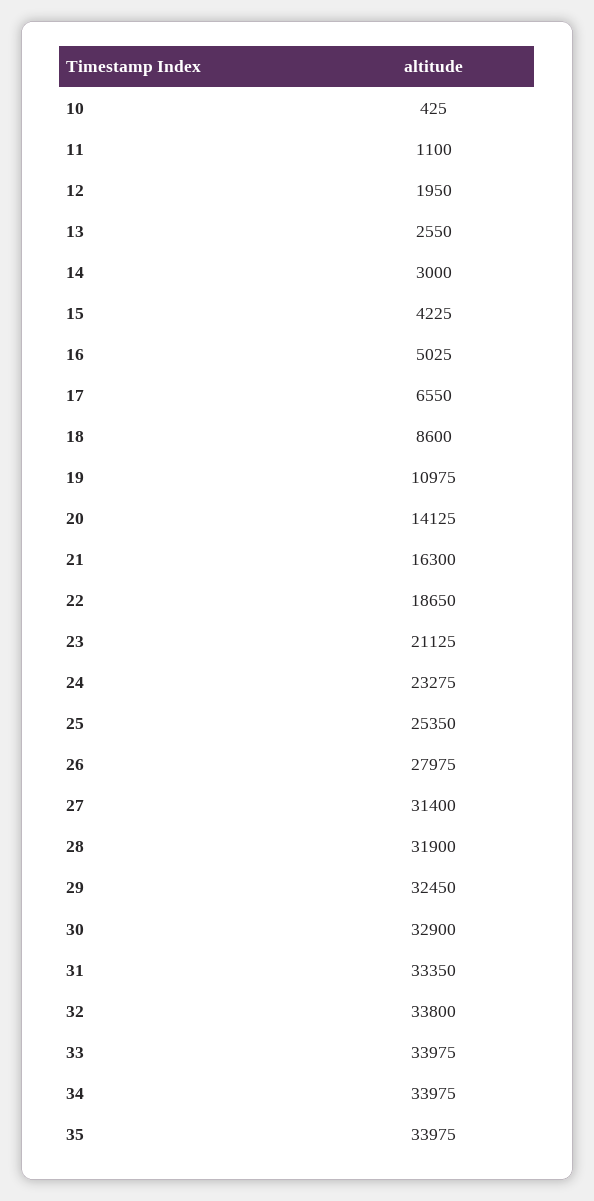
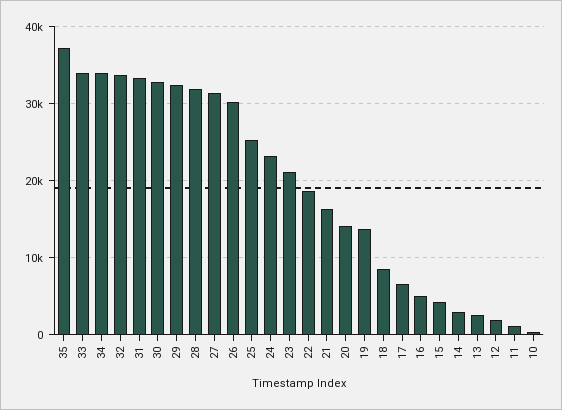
  {
    "10": 425,
    "11": 1100,
    "12": 1950,
    "13": 2550,
    "14": 3000,
    "15": 4225,
    "16": 5025,
    "17": 6550,
    "18": 8600,
-   "19": 10975,
+   "19": 14000,
    "20": 14125,
    "21": 16300,
    "22": 18650,
    "23": 21125,
    "24": 23275,
    "25": 25350,
-   "26": 27975,
+   "26": 30000,
    "27": 31400,
    "28": 31900,
    "29": 32450,
    "30": 32900,
    "31": 33350,
    "32": 33800,
    "33": 33975,
    "34": 33975,
-   "35": 33975
+   "35": 37000
  }

